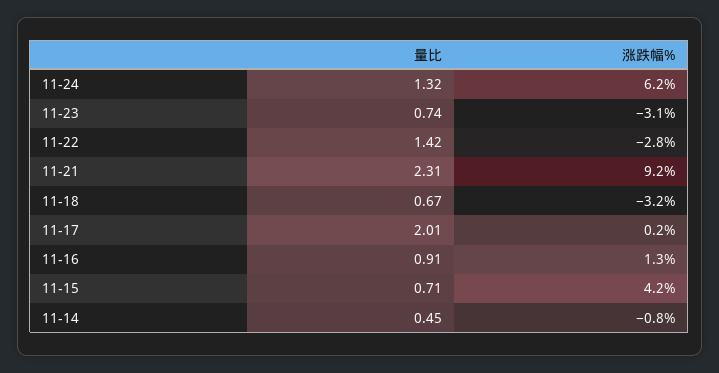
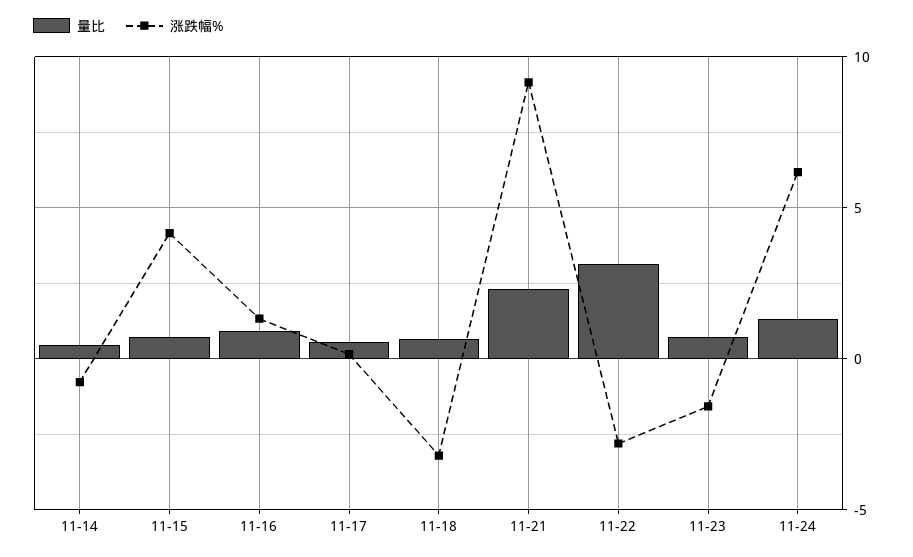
  {
    "量比": {
      "11-24": 1.32,
      "11-23": 0.74,
-     "11-22": 1.42,
+     "11-22": 3,
      "11-21": 2.31,
      "11-18": 0.67,
-     "11-17": 2.01,
+     "11-17": 0.5,
      "11-16": 0.91,
      "11-15": 0.71,
      "11-14": 0.45
    },
    "涨跌幅%": {
      "11-24": 6.2,
-     "11-23": -3.1,
+     "11-23": -1.5,
      "11-22": -2.8,
      "11-21": 9.2,
      "11-18": -3.2,
      "11-17": 0.2,
      "11-16": 1.3,
      "11-15": 4.2,
      "11-14": -0.8
    }
  }

